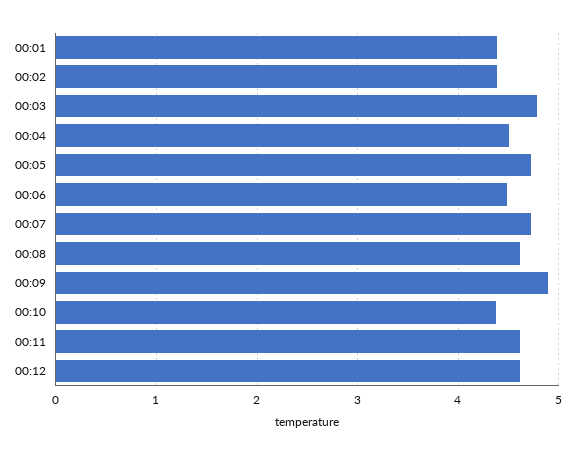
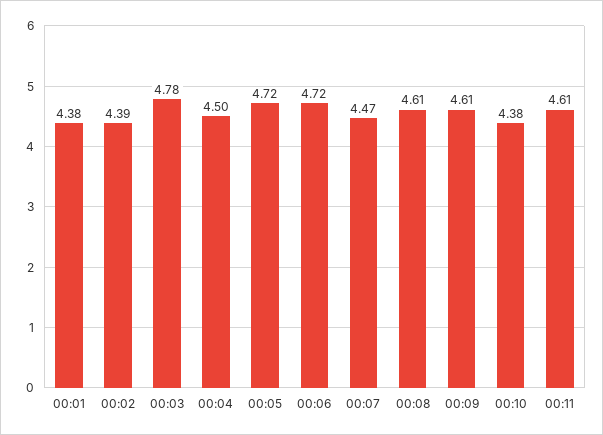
  {
    "00:01": 4.38,
    "00:02": 4.39,
    "00:03": 4.78,
    "00:04": 4.5,
    "00:05": 4.72,
-   "00:06": 4.5,
+   "00:06": 4.72,
-   "00:07": 4.7,
+   "00:07": 4.47,
    "00:08": 4.61,
-   "00:09": 4.9,
+   "00:09": 4.61,
    "00:10": 4.38,
-   "00:11": 4.61,
+   "00:11": 4.61
-   "00:12": 4.6
  }

